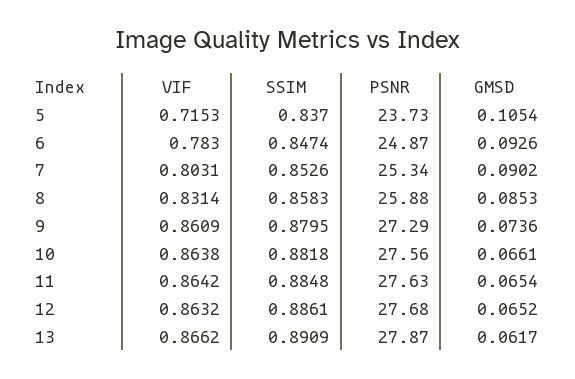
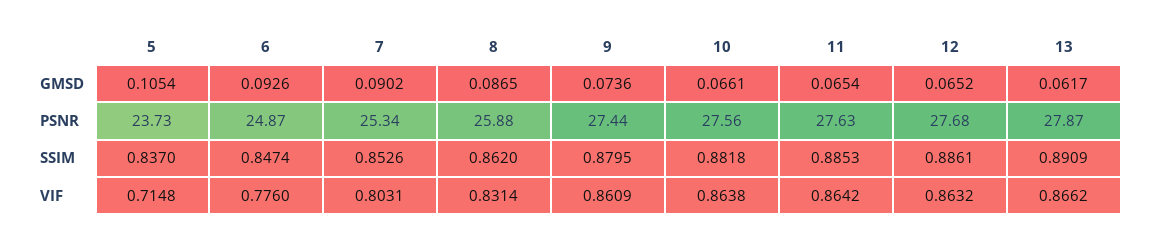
  {
    "VIF": {
-     "5": 0.7153,
+     "5": 0.7148,
-     "6": 0.783,
+     "6": 0.776,
      "7": 0.8031,
      "8": 0.8314,
      "9": 0.8609,
      "10": 0.8638,
      "11": 0.8642,
      "12": 0.8632,
      "13": 0.8662
    },
    "SSIM": {
      "5": 0.837,
      "6": 0.8474,
      "7": 0.8526,
-     "8": 0.8583,
+     "8": 0.862,
      "9": 0.8795,
      "10": 0.8818,
-     "11": 0.8848,
+     "11": 0.8853,
      "12": 0.8861,
      "13": 0.8909
    },
    "PSNR": {
      "5": 23.73,
      "6": 24.87,
      "7": 25.34,
      "8": 25.88,
-     "9": 27.29,
+     "9": 27.44,
      "10": 27.56,
      "11": 27.63,
      "12": 27.68,
      "13": 27.87
    },
    "GMSD": {
      "5": 0.1054,
      "6": 0.0926,
      "7": 0.0902,
-     "8": 0.0853,
+     "8": 0.0865,
      "9": 0.0736,
      "10": 0.0661,
      "11": 0.0654,
      "12": 0.0652,
      "13": 0.0617
    }
  }

